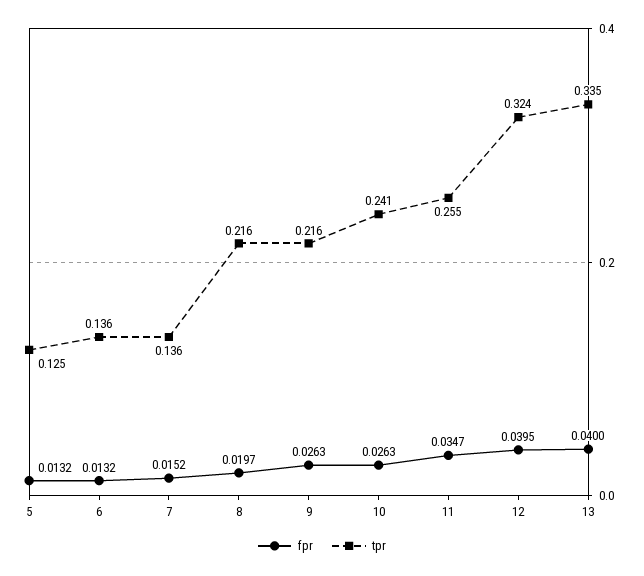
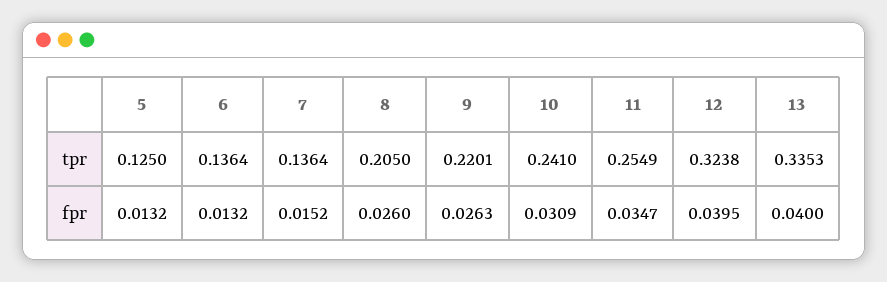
  {
    "fpr": {
      "5": 0.0132,
      "6": 0.0132,
      "7": 0.0152,
-     "8": 0.0197,
+     "8": 0.026,
      "9": 0.0263,
-     "10": 0.0263,
+     "10": 0.0309,
      "11": 0.0347,
      "12": 0.0395,
      "13": 0.04
    },
    "tpr": {
      "5": 0.125,
      "6": 0.1364,
      "7": 0.1364,
-     "8": 0.216,
+     "8": 0.205,
-     "9": 0.216,
+     "9": 0.2201,
      "10": 0.241,
      "11": 0.2549,
      "12": 0.3238,
      "13": 0.3353
    }
  }

